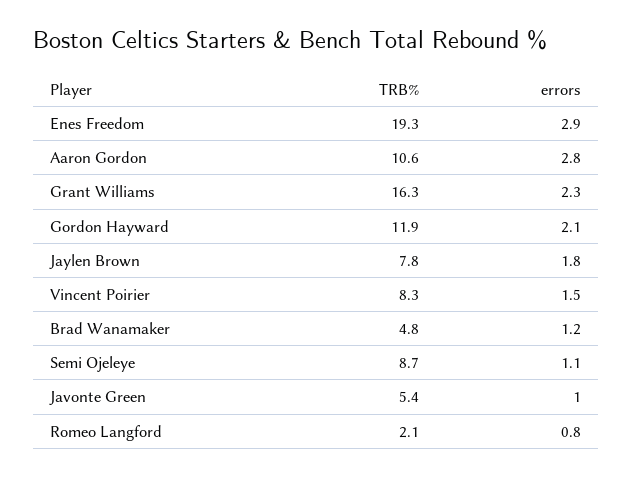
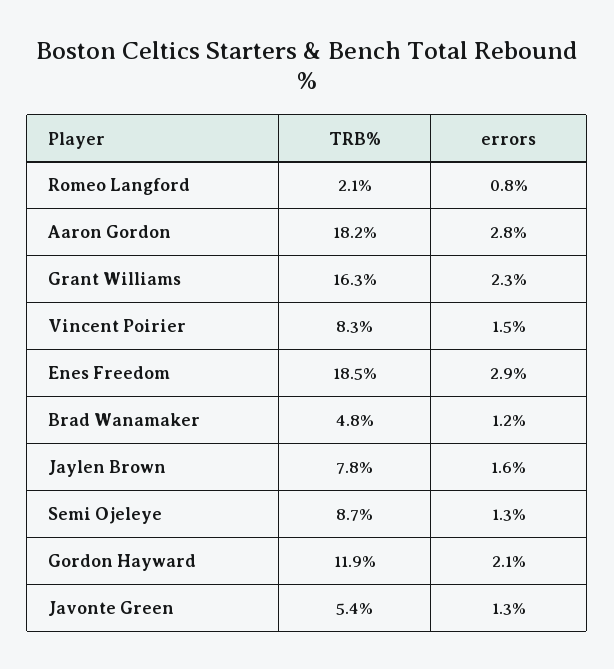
  {
    "TRB%": {
-     "Enes Freedom": 19.3,
+     "Enes Freedom": 18.5,
-     "Aaron Gordon": 10.6,
+     "Aaron Gordon": 18.2,
      "Grant Williams": 16.3,
      "Gordon Hayward": 11.9,
      "Jaylen Brown": 7.8,
      "Vincent Poirier": 8.3,
      "Brad Wanamaker": 4.8,
      "Semi Ojeleye": 8.7,
      "Javonte Green": 5.4,
      "Romeo Langford": 2.1
    },
    "errors": {
      "Enes Freedom": 2.9,
      "Aaron Gordon": 2.8,
      "Grant Williams": 2.3,
      "Gordon Hayward": 2.1,
-     "Jaylen Brown": 1.8,
+     "Jaylen Brown": 1.6,
      "Vincent Poirier": 1.5,
      "Brad Wanamaker": 1.2,
-     "Semi Ojeleye": 1.1,
+     "Semi Ojeleye": 1.3,
-     "Javonte Green": 1,
+     "Javonte Green": 1.3,
      "Romeo Langford": 0.8
    }
  }

